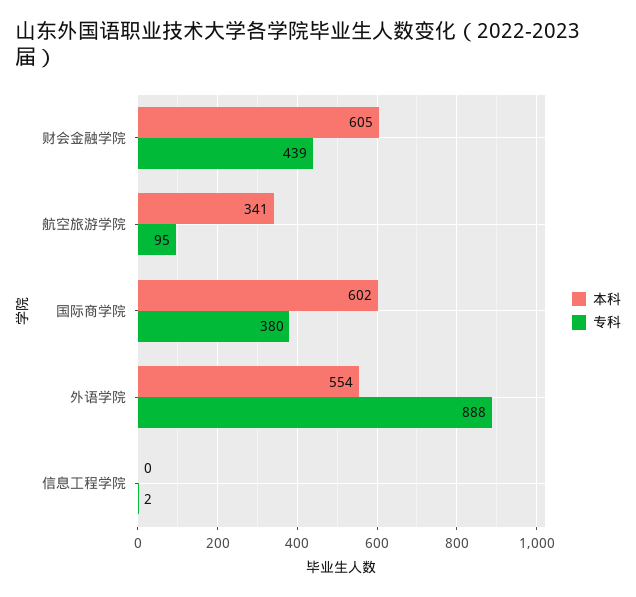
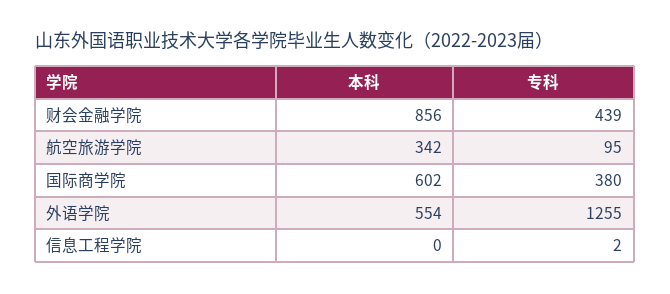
  {
    "本科": {
-     "财会金融学院": 605,
+     "财会金融学院": 856,
-     "航空旅游学院": 341,
+     "航空旅游学院": 342,
      "国际商学院": 602,
      "外语学院": 554,
      "信息工程学院": 0
    },
    "专科": {
      "财会金融学院": 439,
      "航空旅游学院": 95,
      "国际商学院": 380,
-     "外语学院": 888,
+     "外语学院": 1255,
      "信息工程学院": 2
    }
  }

